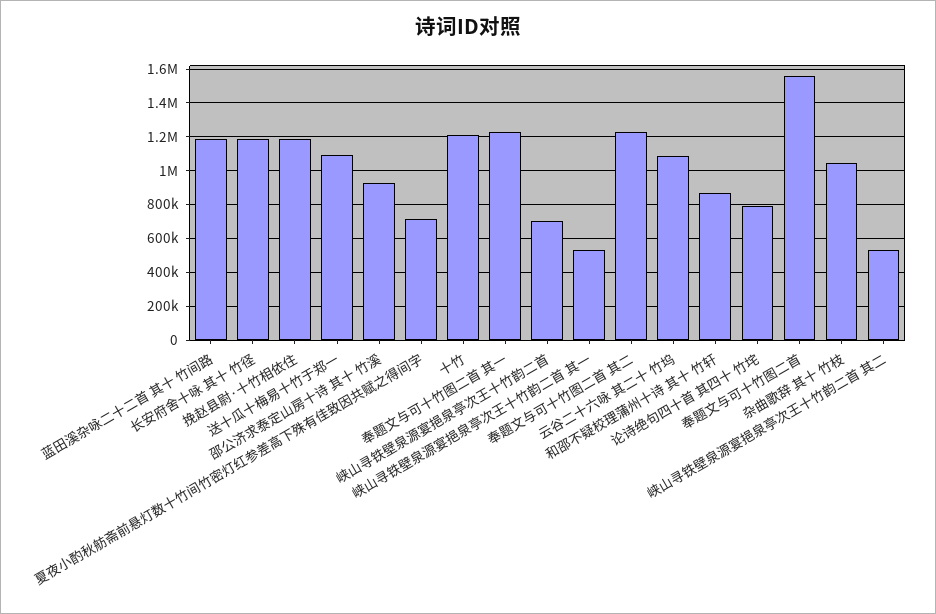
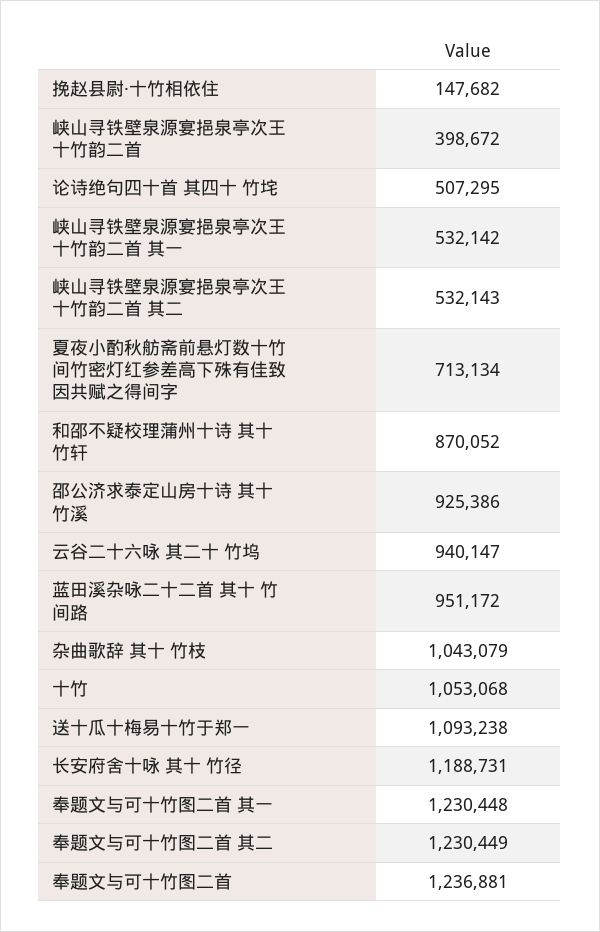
  {
-   "蓝田溪杂咏二十二首 其十 竹间路": 1200000,
+   "蓝田溪杂咏二十二首 其十 竹间路": 951172,
    "长安府舍十咏 其十 竹径": 1188731,
-   "挽赵县尉·十竹相依住": 1200000,
+   "挽赵县尉·十竹相依住": 147682,
    "送十瓜十梅易十竹于郑一": 1093238,
    "邵公济求泰定山房十诗 其十 竹溪": 925386,
    "夏夜小酌秋舫斋前悬灯数十竹间竹密灯红参差高下殊有佳致因共赋之得间字": 713134,
-   "十竹": 1200000,
+   "十竹": 1053068,
    "奉题文与可十竹图二首 其一": 1230448,
-   "峡山寻铁壁泉源宴挹泉亭次王十竹韵二首": 700000,
+   "峡山寻铁壁泉源宴挹泉亭次王十竹韵二首": 398672,
    "峡山寻铁壁泉源宴挹泉亭次王十竹韵二首 其一": 532142,
    "奉题文与可十竹图二首 其二": 1230449,
-   "云谷二十六咏 其二十 竹坞": 1100000,
+   "云谷二十六咏 其二十 竹坞": 940147,
    "和邵不疑校理蒲州十诗 其十 竹轩": 870052,
-   "论诗绝句四十首 其四十 竹垞": 800000,
+   "论诗绝句四十首 其四十 竹垞": 507295,
-   "奉题文与可十竹图二首": 1550000,
+   "奉题文与可十竹图二首": 1236881,
    "杂曲歌辞 其十 竹枝": 1043079,
    "峡山寻铁壁泉源宴挹泉亭次王十竹韵二首 其二": 532143
  }

